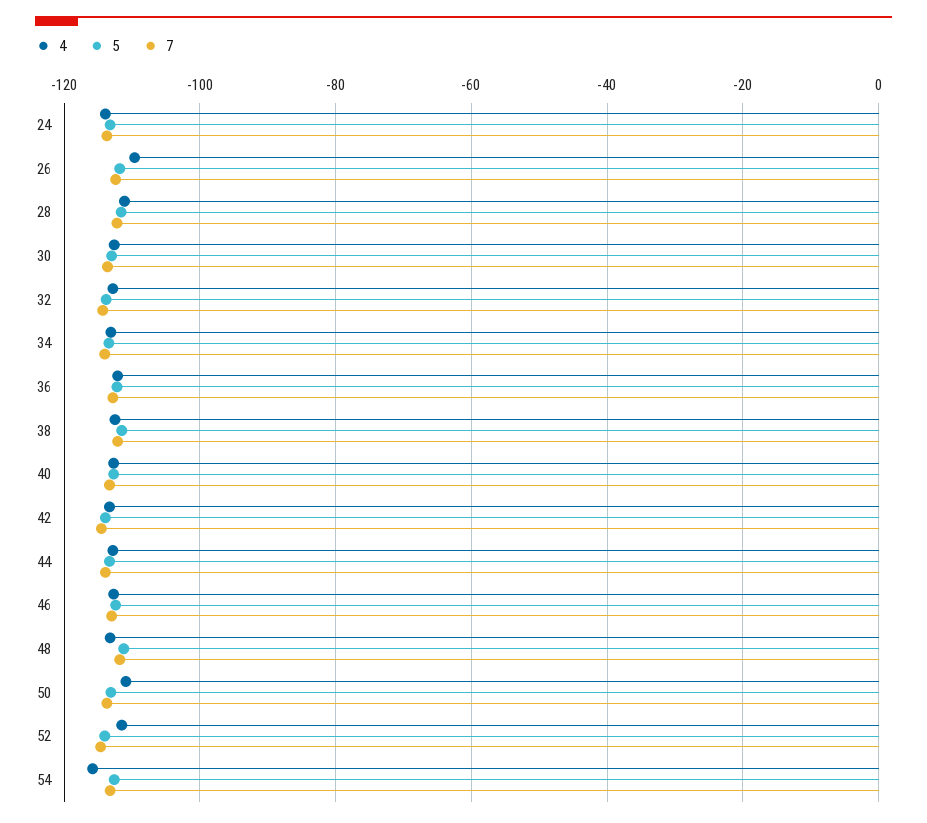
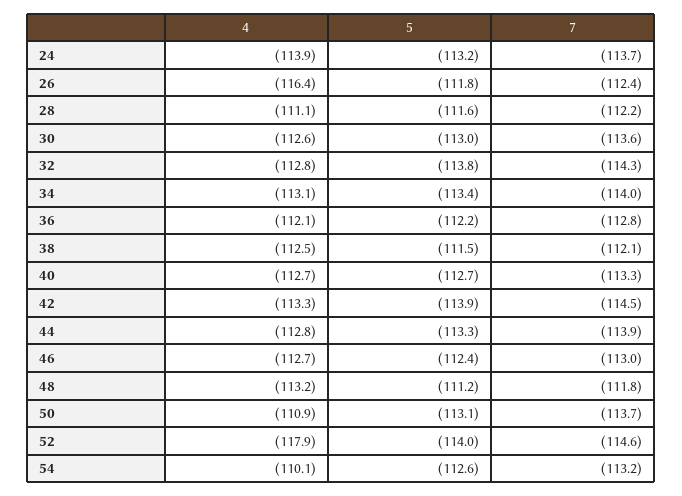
  {
    "4": {
      "24": -113.9,
-     "26": -110,
+     "26": -116.4,
      "28": -111.1,
      "30": -112.6,
      "32": -112.8,
      "34": -113.1,
      "36": -112.1,
      "38": -112.5,
      "40": -112.7,
      "42": -113.3,
      "44": -112.8,
      "46": -112.7,
      "48": -113.2,
      "50": -110.9,
-     "52": -112,
+     "52": -117.9,
-     "54": -116
+     "54": -110.1
    },
    "5": {
      "24": -113.2,
      "26": -111.8,
      "28": -111.6,
      "30": -113,
      "32": -113.8,
      "34": -113.4,
      "36": -112.2,
      "38": -111.5,
      "40": -112.7,
      "42": -113.9,
      "44": -113.3,
      "46": -112.4,
      "48": -111.2,
      "50": -113.1,
      "52": -114,
      "54": -112.6
    },
    "7": {
      "24": -113.7,
      "26": -112.4,
      "28": -112.2,
      "30": -113.6,
      "32": -114.3,
      "34": -114,
      "36": -112.8,
      "38": -112.1,
      "40": -113.3,
      "42": -114.5,
      "44": -113.9,
      "46": -113,
      "48": -111.8,
      "50": -113.7,
      "52": -114.6,
      "54": -113.2
    }
  }

